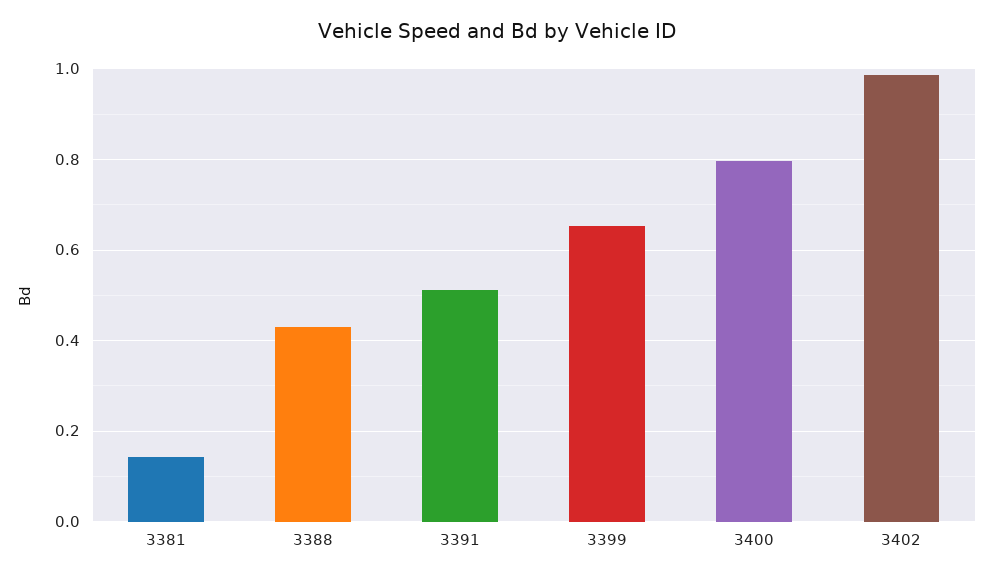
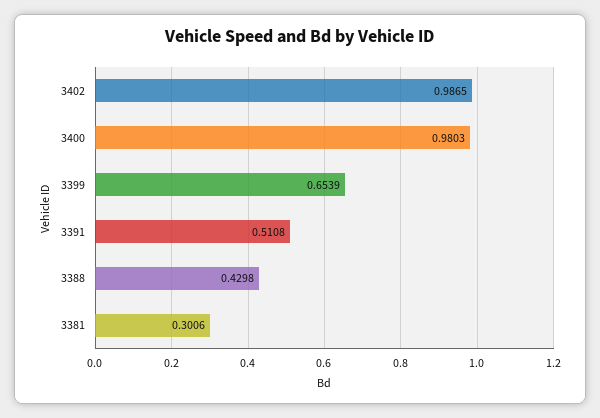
  {
-   "3381": 0.14,
+   "3381": 0.3006,
    "3388": 0.4298,
    "3391": 0.5108,
    "3399": 0.6539,
-   "3400": 0.8,
+   "3400": 0.9803,
    "3402": 0.9865
  }

